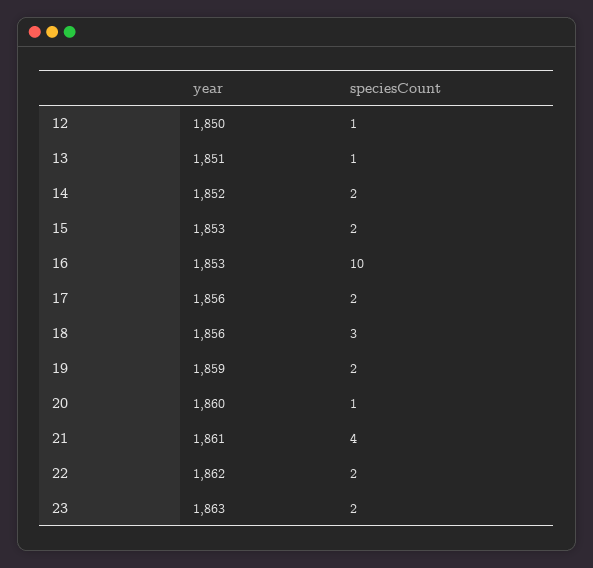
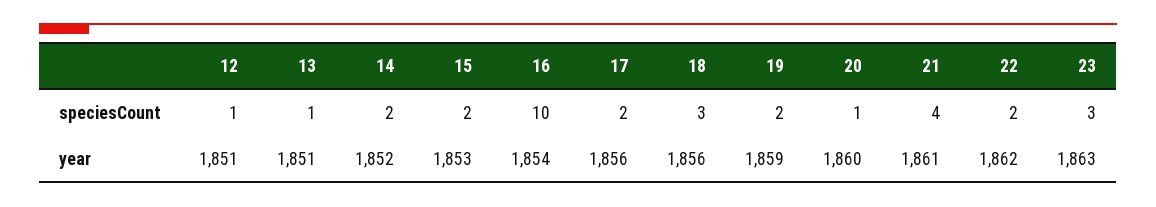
  {
    "year": {
-     "12": 1850,
+     "12": 1851,
      "13": 1851,
      "14": 1852,
      "15": 1853,
-     "16": 1853,
+     "16": 1854,
      "17": 1856,
      "18": 1856,
      "19": 1859,
      "20": 1860,
      "21": 1861,
      "22": 1862,
      "23": 1863
    },
    "speciesCount": {
      "12": 1,
      "13": 1,
      "14": 2,
      "15": 2,
      "16": 10,
      "17": 2,
      "18": 3,
      "19": 2,
      "20": 1,
      "21": 4,
      "22": 2,
-     "23": 2
+     "23": 3
    }
  }

